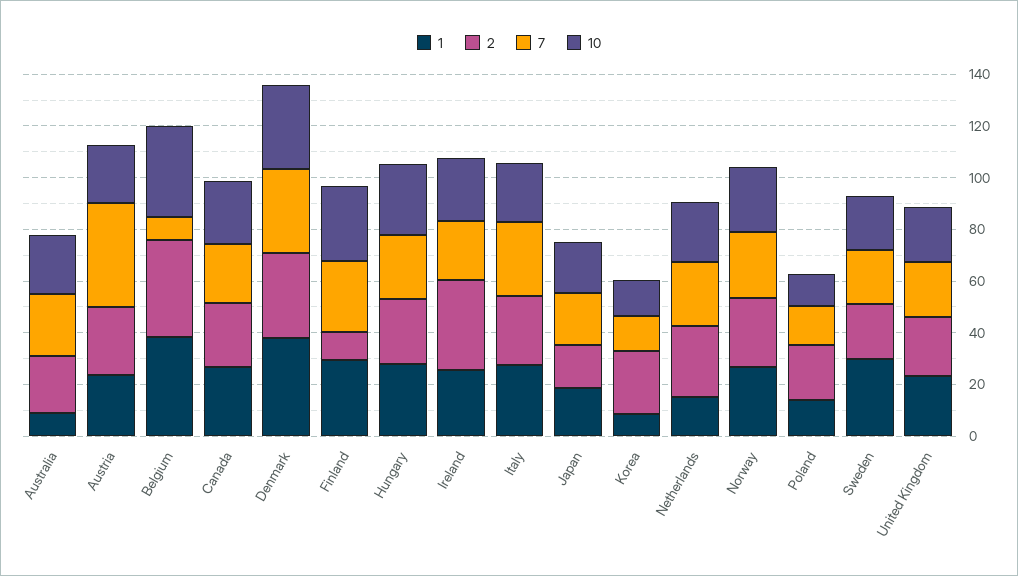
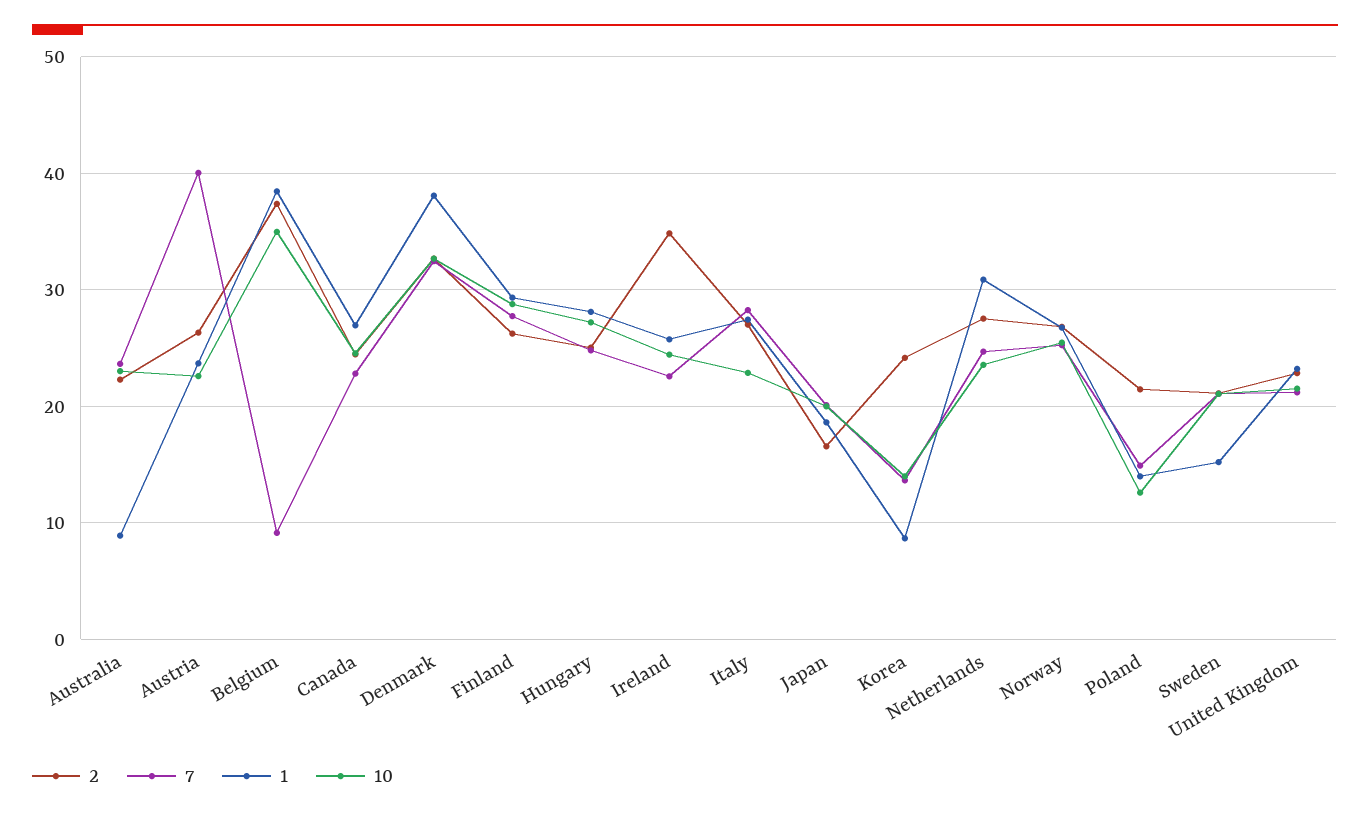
  {
    "1": {
      "Australia": 9,
      "Austria": 24,
      "Belgium": 38,
      "Canada": 27,
      "Denmark": 38,
      "Finland": 29,
      "Hungary": 28,
      "Ireland": 26,
      "Italy": 27,
      "Japan": 19,
      "Korea": 9,
-     "Netherlands": 15,
+     "Netherlands": 31,
      "Norway": 27,
      "Poland": 14,
-     "Sweden": 30,
+     "Sweden": 15,
      "United Kingdom": 23
    },
    "2": {
      "Australia": 22,
      "Austria": 26,
      "Belgium": 37,
      "Canada": 24,
      "Denmark": 33,
-     "Finland": 10,
+     "Finland": 26,
      "Hungary": 25,
      "Ireland": 35,
      "Italy": 27,
      "Japan": 17,
      "Korea": 24,
      "Netherlands": 28,
      "Norway": 27,
      "Poland": 21,
      "Sweden": 21,
      "United Kingdom": 23
    },
    "7": {
      "Australia": 24,
      "Austria": 40,
      "Belgium": 9,
      "Canada": 23,
      "Denmark": 32,
      "Finland": 28,
      "Hungary": 25,
      "Ireland": 23,
      "Italy": 28,
      "Japan": 20,
      "Korea": 14,
      "Netherlands": 25,
      "Norway": 25,
      "Poland": 15,
      "Sweden": 21,
      "United Kingdom": 21
    },
    "10": {
      "Australia": 23,
      "Austria": 23,
      "Belgium": 35,
      "Canada": 25,
      "Denmark": 33,
      "Finland": 29,
      "Hungary": 27,
      "Ireland": 24,
      "Italy": 23,
      "Japan": 20,
      "Korea": 14,
      "Netherlands": 24,
      "Norway": 25,
      "Poland": 13,
      "Sweden": 21,
      "United Kingdom": 22
    }
  }

